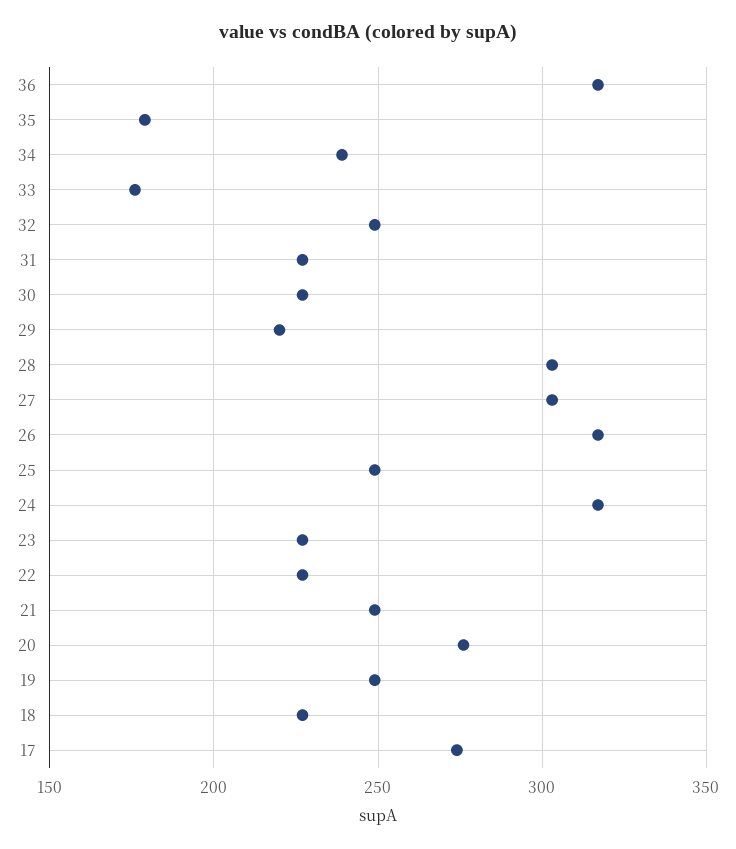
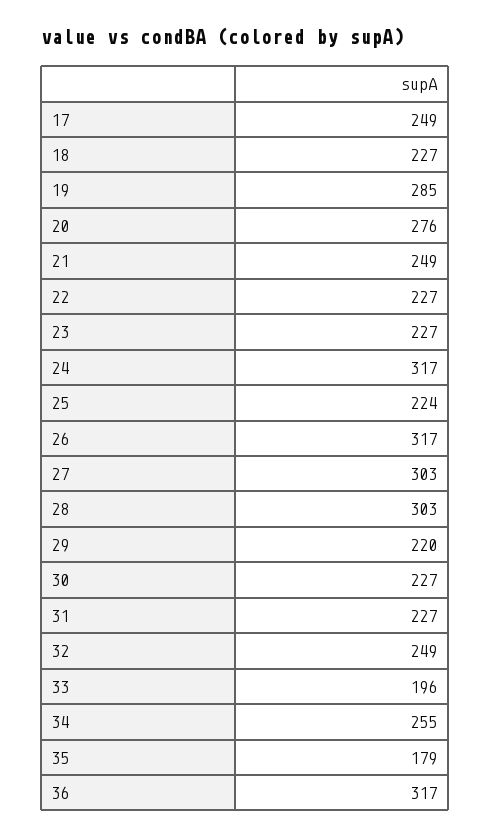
  {
    "36": 317,
    "35": 179,
-   "34": 240,
+   "34": 255,
-   "33": 175,
+   "33": 196,
    "32": 249,
    "31": 227,
    "30": 227,
    "29": 220,
    "28": 303,
    "27": 303,
    "26": 317,
-   "25": 250,
+   "25": 224,
    "24": 317,
    "23": 227,
    "22": 227,
    "21": 249,
    "20": 276,
-   "19": 250,
+   "19": 285,
    "18": 227,
-   "17": 275
+   "17": 249
  }

